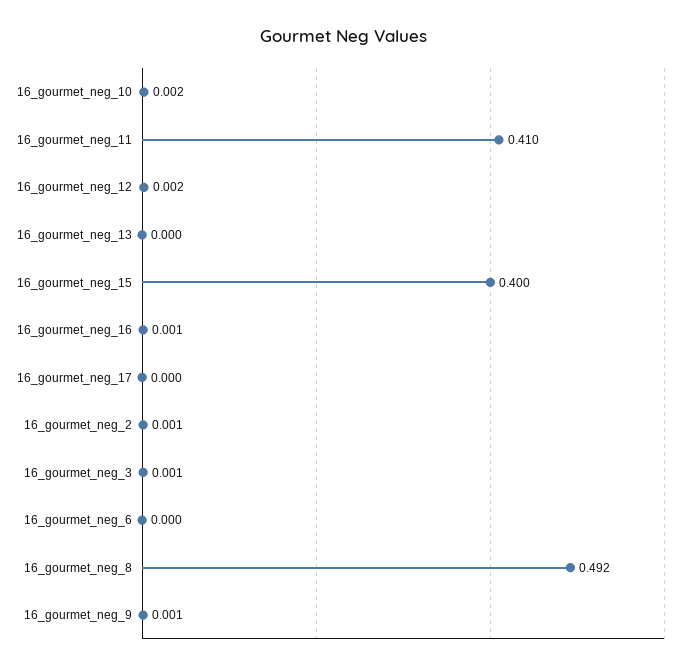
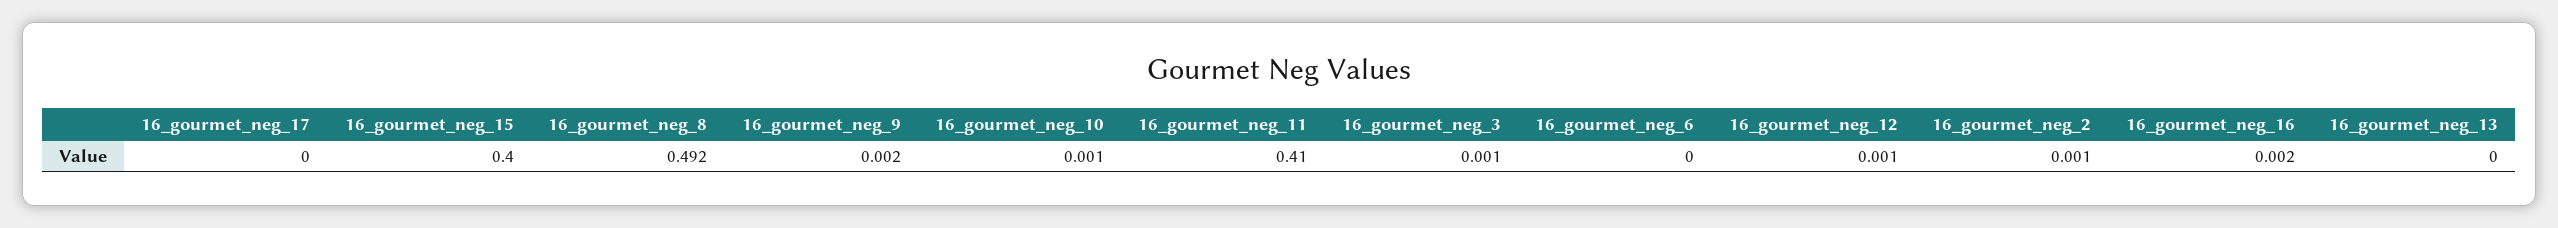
  {
-   "16_gourmet_neg_10": 0.002,
+   "16_gourmet_neg_10": 0.001,
    "16_gourmet_neg_11": 0.41,
-   "16_gourmet_neg_12": 0.002,
+   "16_gourmet_neg_12": 0.001,
    "16_gourmet_neg_13": 0,
    "16_gourmet_neg_15": 0.4,
-   "16_gourmet_neg_16": 0.001,
+   "16_gourmet_neg_16": 0.002,
    "16_gourmet_neg_17": 0,
    "16_gourmet_neg_2": 0.001,
    "16_gourmet_neg_3": 0.001,
    "16_gourmet_neg_6": 0,
    "16_gourmet_neg_8": 0.492,
-   "16_gourmet_neg_9": 0.001
+   "16_gourmet_neg_9": 0.002
  }

